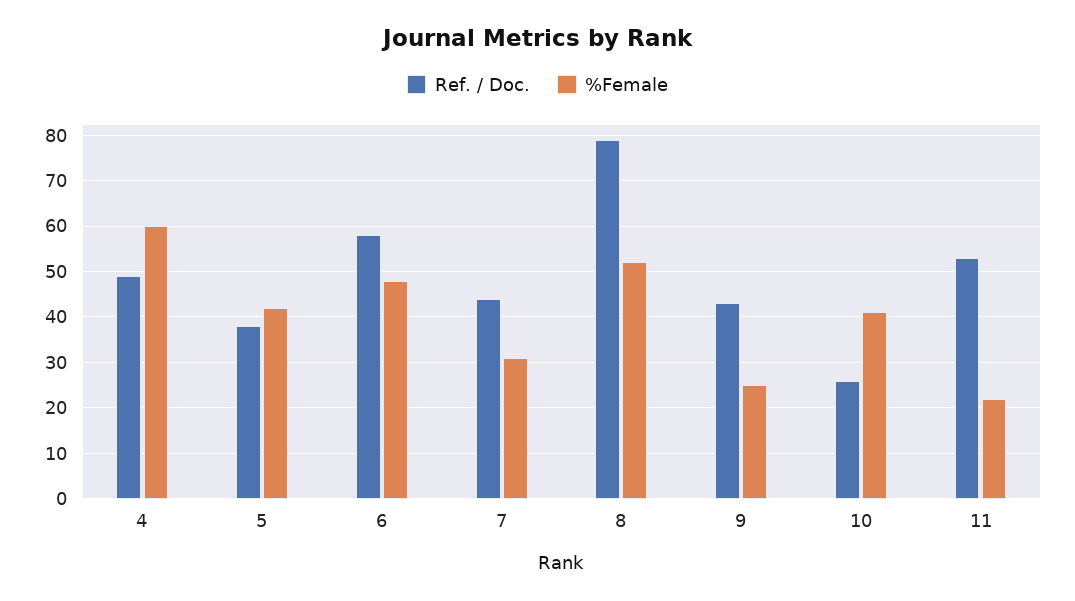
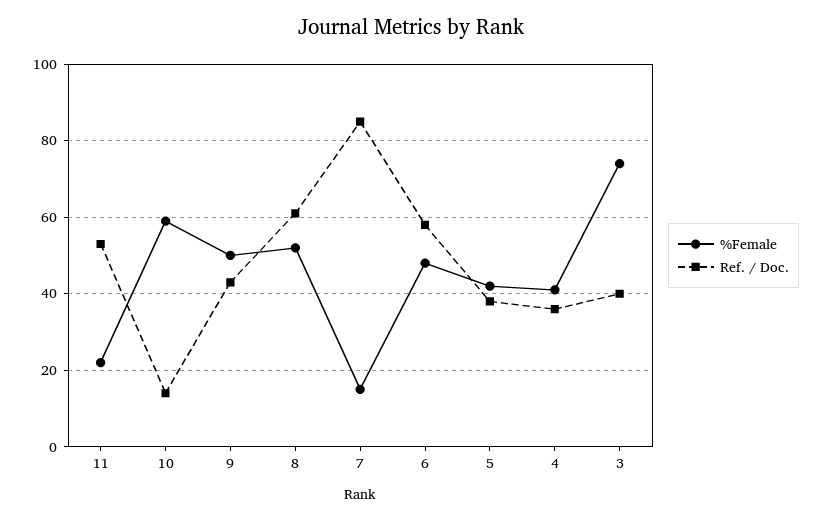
  {
    "Ref. / Doc.": {
-     "4": 50,
+     "4": 35,
      "5": 40,
      "6": 60,
-     "7": 45,
+     "7": 85,
-     "8": 80,
+     "8": 60,
      "9": 45,
-     "10": 25,
+     "10": 15,
-     "11": 55
+     "11": 55,
+     "3": 40
    },
    "%Female": {
-     "4": 60,
+     "4": 40,
      "5": 40,
      "6": 50,
-     "7": 30,
+     "7": 15,
      "8": 50,
-     "9": 25,
+     "9": 50,
-     "10": 40,
+     "10": 60,
-     "11": 20
+     "11": 20,
+     "3": 75
    }
  }

